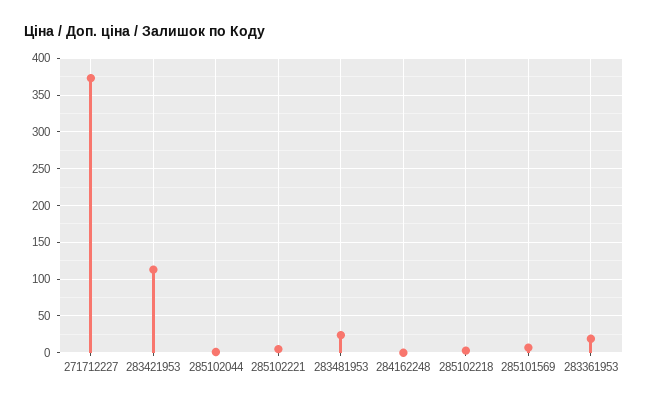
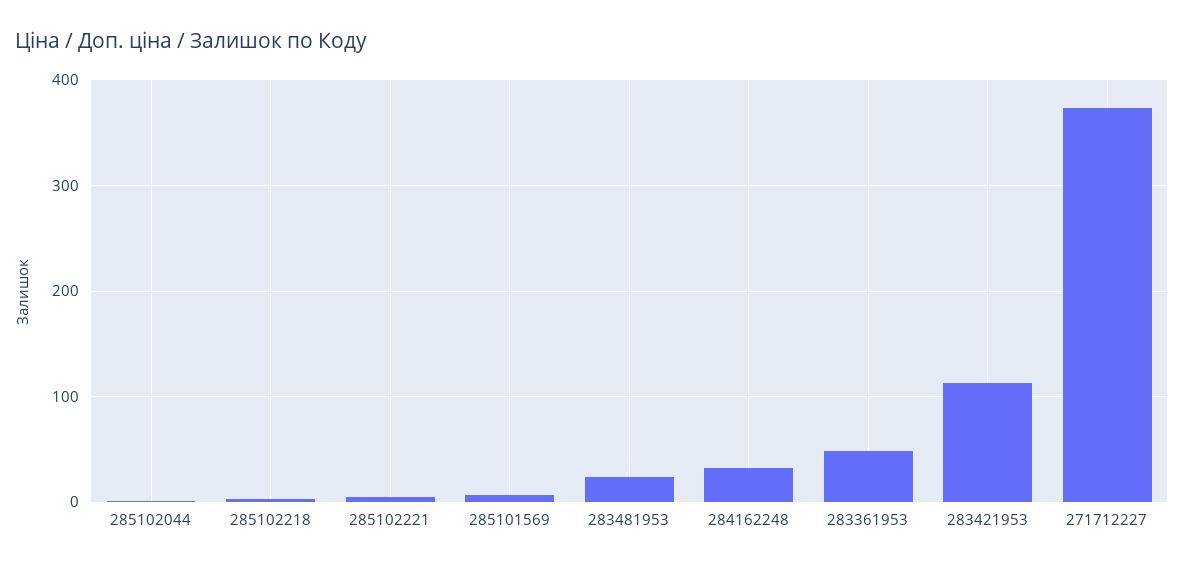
  {
    "271712227": 370,
    "283421953": 110,
    "285102044": 0,
    "285102221": 10,
    "283481953": 20,
-   "284162248": 0,
+   "284162248": 30,
    "285102218": 0,
    "285101569": 10,
-   "283361953": 20
+   "283361953": 50
  }

